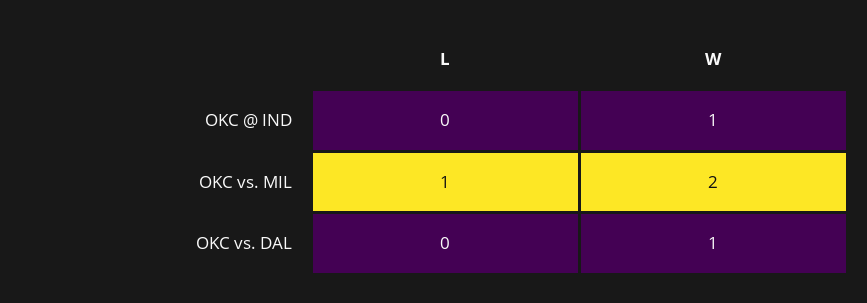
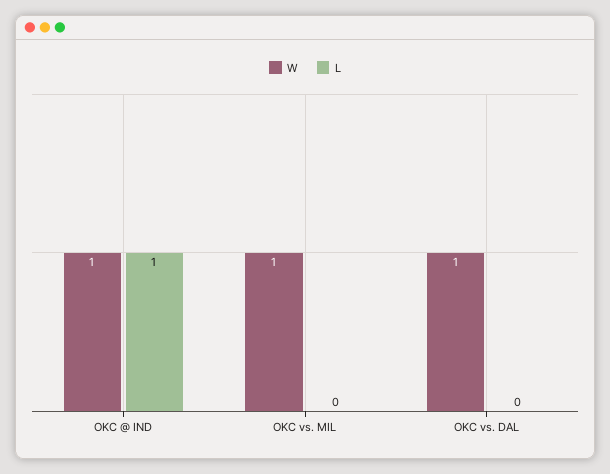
  {
    "L": {
-     "OKC @ IND": 0,
+     "OKC @ IND": 1,
-     "OKC vs. MIL": 1,
+     "OKC vs. MIL": 0,
      "OKC vs. DAL": 0
    },
    "W": {
      "OKC @ IND": 1,
-     "OKC vs. MIL": 2,
+     "OKC vs. MIL": 1,
      "OKC vs. DAL": 1
    }
  }

